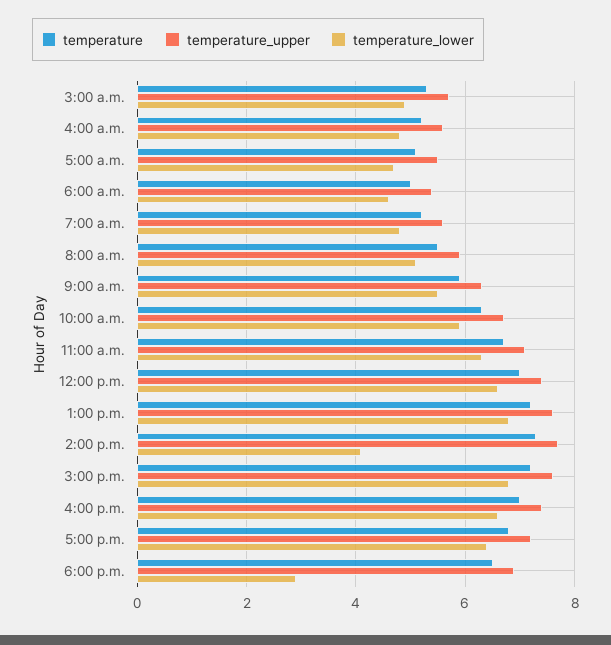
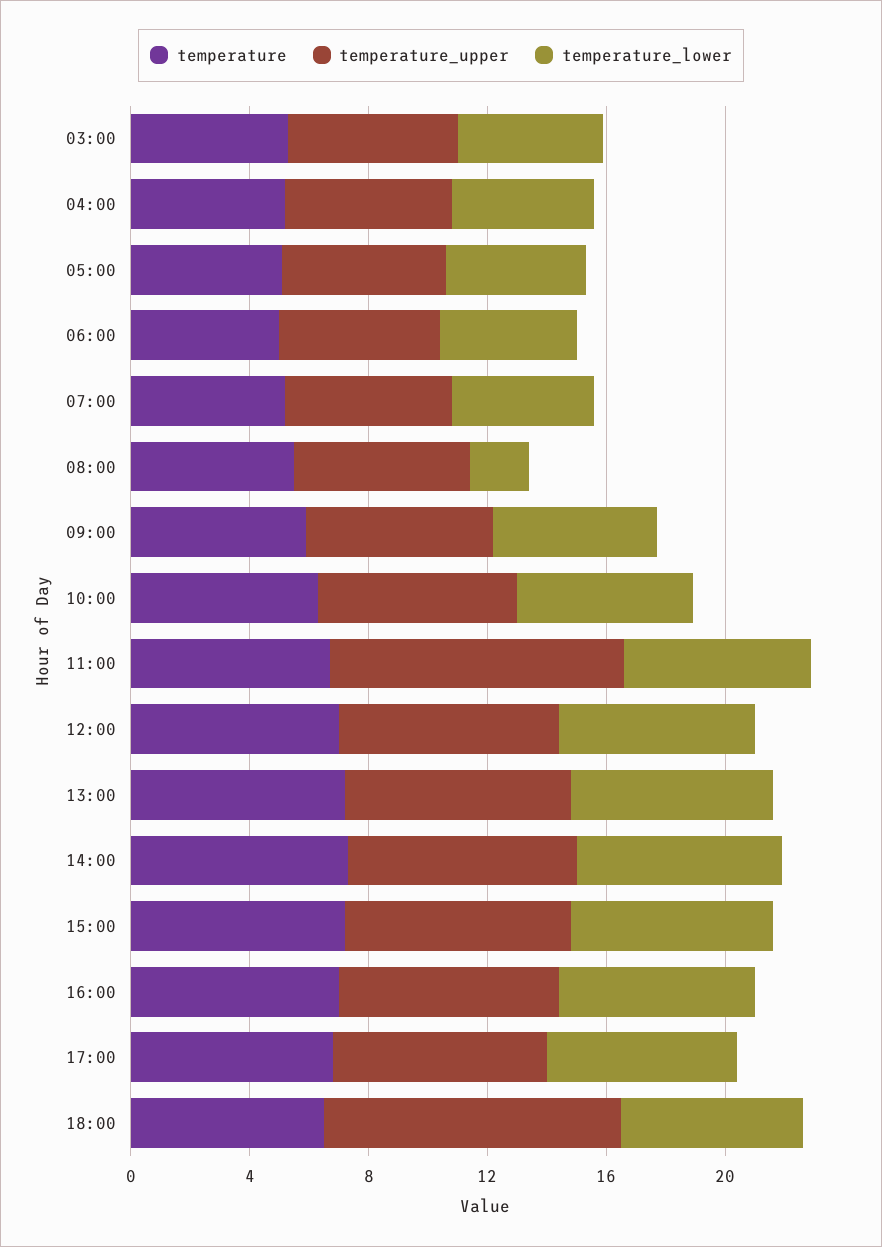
  {
    "temperature": {
      "3:00 a.m.": 5.5,
      "4:00 a.m.": 5,
      "5:00 a.m.": 5,
      "6:00 a.m.": 5,
      "7:00 a.m.": 5,
      "8:00 a.m.": 5.5,
      "9:00 a.m.": 6,
      "10:00 a.m.": 6.5,
      "11:00 a.m.": 6.5,
      "12:00 p.m.": 7,
      "1:00 p.m.": 7,
      "2:00 p.m.": 7.5,
      "3:00 p.m.": 7,
      "4:00 p.m.": 7,
      "5:00 p.m.": 7,
      "6:00 p.m.": 6.5
    },
    "temperature_upper": {
      "3:00 a.m.": 5.5,
      "4:00 a.m.": 5.5,
      "5:00 a.m.": 5.5,
      "6:00 a.m.": 5.5,
      "7:00 a.m.": 5.5,
      "8:00 a.m.": 6,
      "9:00 a.m.": 6.5,
      "10:00 a.m.": 6.5,
-     "11:00 a.m.": 7,
+     "11:00 a.m.": 10,
      "12:00 p.m.": 7.5,
      "1:00 p.m.": 7.5,
      "2:00 p.m.": 7.5,
      "3:00 p.m.": 7.5,
      "4:00 p.m.": 7.5,
      "5:00 p.m.": 7,
-     "6:00 p.m.": 7
+     "6:00 p.m.": 10
    },
    "temperature_lower": {
      "3:00 a.m.": 5,
      "4:00 a.m.": 5,
      "5:00 a.m.": 4.5,
      "6:00 a.m.": 4.5,
      "7:00 a.m.": 5,
-     "8:00 a.m.": 5,
+     "8:00 a.m.": 2,
      "9:00 a.m.": 5.5,
      "10:00 a.m.": 6,
      "11:00 a.m.": 6.5,
      "12:00 p.m.": 6.5,
      "1:00 p.m.": 7,
-     "2:00 p.m.": 4,
+     "2:00 p.m.": 7,
      "3:00 p.m.": 7,
      "4:00 p.m.": 6.5,
      "5:00 p.m.": 6.5,
-     "6:00 p.m.": 3
+     "6:00 p.m.": 6
    }
  }

